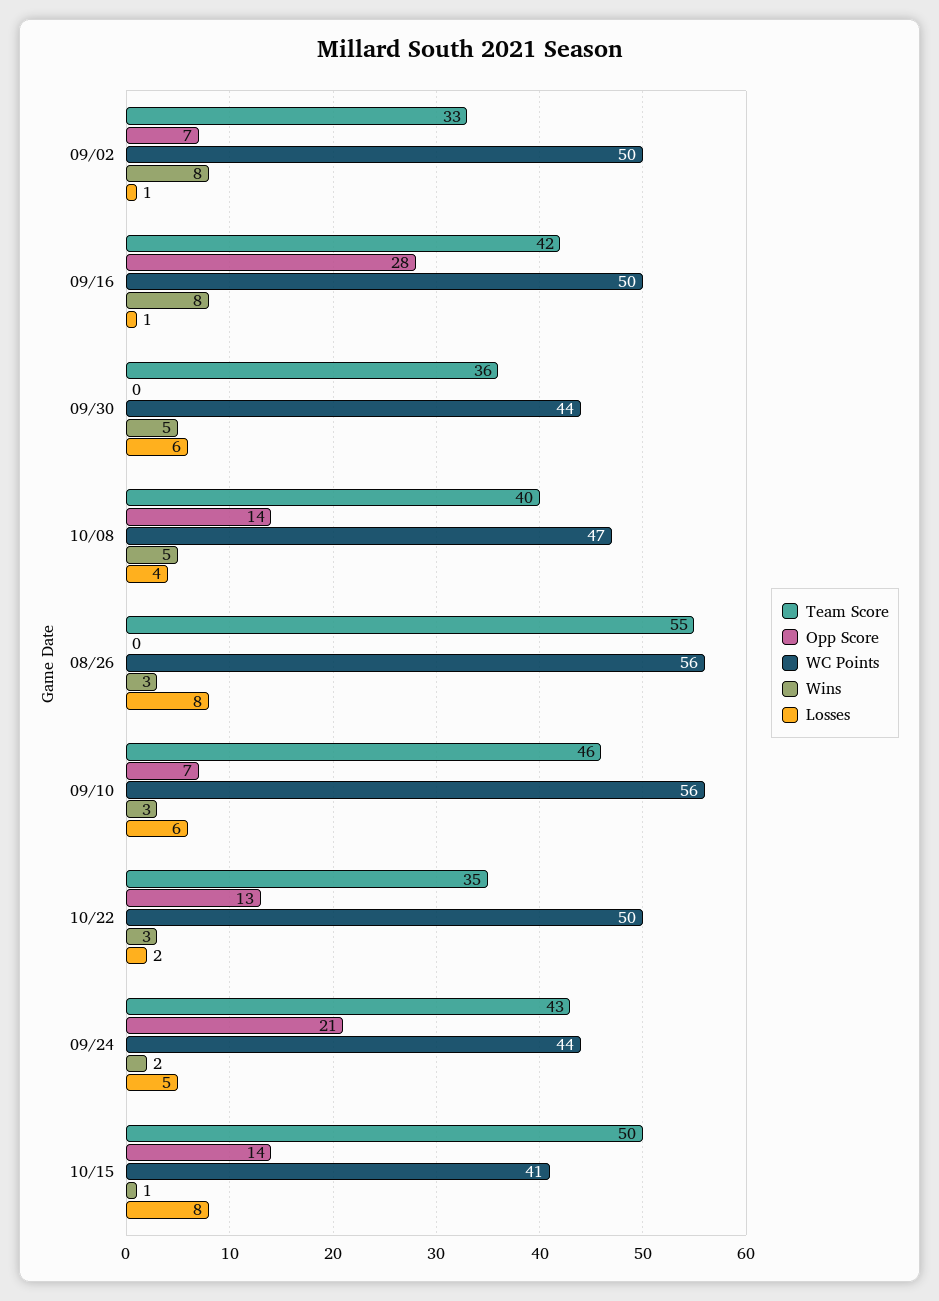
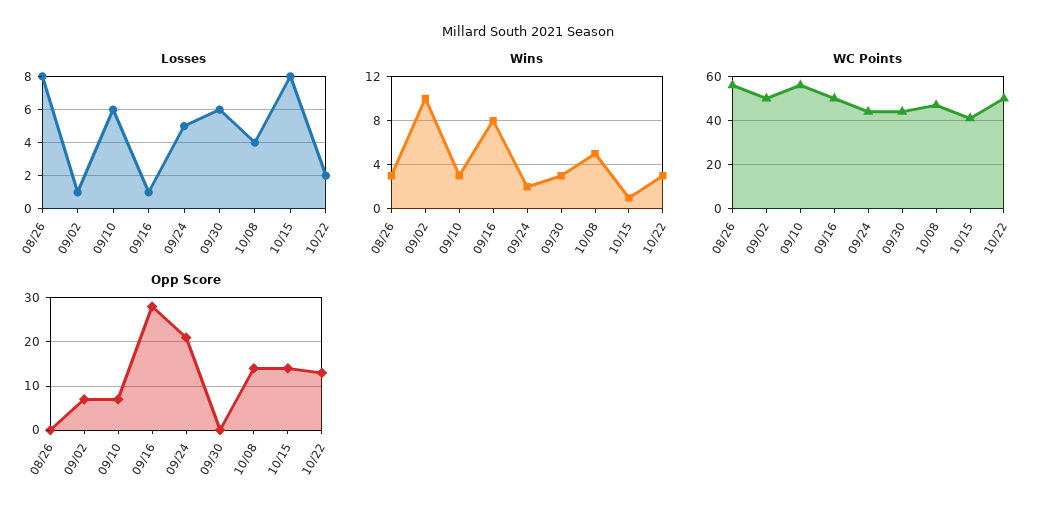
  {
-   "Team Score": {
-     "09/02": 33,
-     "09/16": 42,
-     "09/30": 36,
-     "10/08": 40,
-     "08/26": 55,
-     "09/10": 46,
-     "10/22": 35,
-     "09/24": 43,
-     "10/15": 50
-   },
    "Opp Score": {
      "09/02": 7,
      "09/16": 28,
      "09/30": 0,
      "10/08": 14,
      "08/26": 0,
      "09/10": 7,
      "10/22": 13,
      "09/24": 21,
      "10/15": 14
    },
    "WC Points": {
      "09/02": 50,
      "09/16": 50,
      "09/30": 44,
      "10/08": 47,
      "08/26": 56,
      "09/10": 56,
      "10/22": 50,
      "09/24": 44,
      "10/15": 41
    },
    "Wins": {
-     "09/02": 8,
+     "09/02": 10,
      "09/16": 8,
-     "09/30": 5,
+     "09/30": 3,
      "10/08": 5,
      "08/26": 3,
      "09/10": 3,
      "10/22": 3,
      "09/24": 2,
      "10/15": 1
    },
    "Losses": {
      "09/02": 1,
      "09/16": 1,
      "09/30": 6,
      "10/08": 4,
      "08/26": 8,
      "09/10": 6,
      "10/22": 2,
      "09/24": 5,
      "10/15": 8
    }
  }

